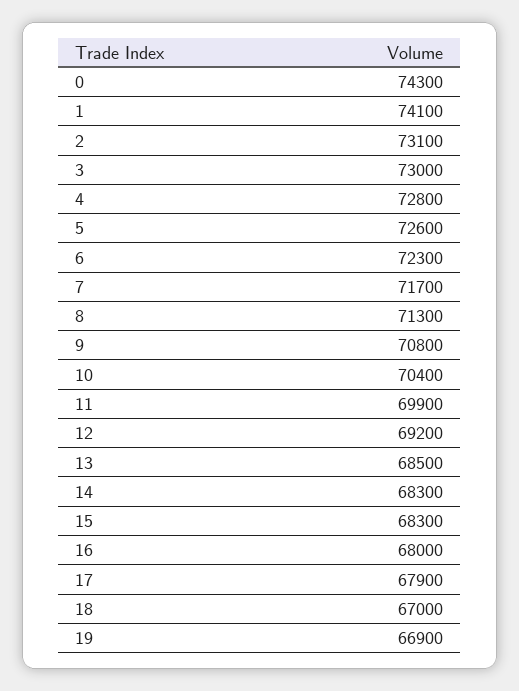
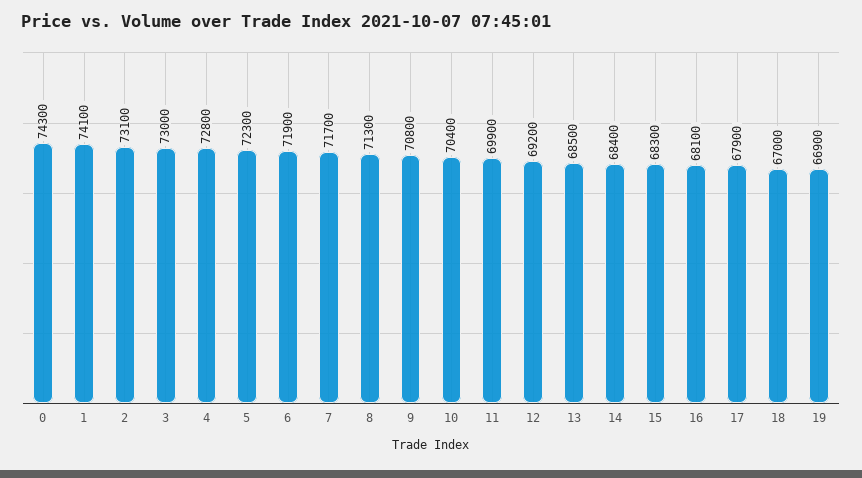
  {
    "0": 74300,
    "1": 74100,
    "2": 73100,
    "3": 73000,
    "4": 72800,
-   "5": 72600,
+   "5": 72300,
-   "6": 72300,
+   "6": 71900,
    "7": 71700,
    "8": 71300,
    "9": 70800,
    "10": 70400,
    "11": 69900,
    "12": 69200,
    "13": 68500,
-   "14": 68300,
+   "14": 68400,
    "15": 68300,
-   "16": 68000,
+   "16": 68100,
    "17": 67900,
    "18": 67000,
    "19": 66900
  }

